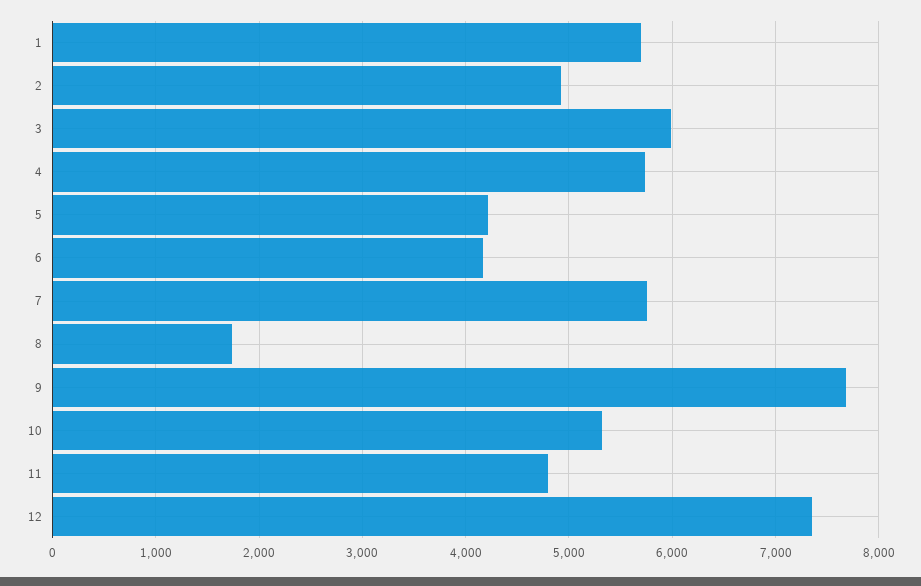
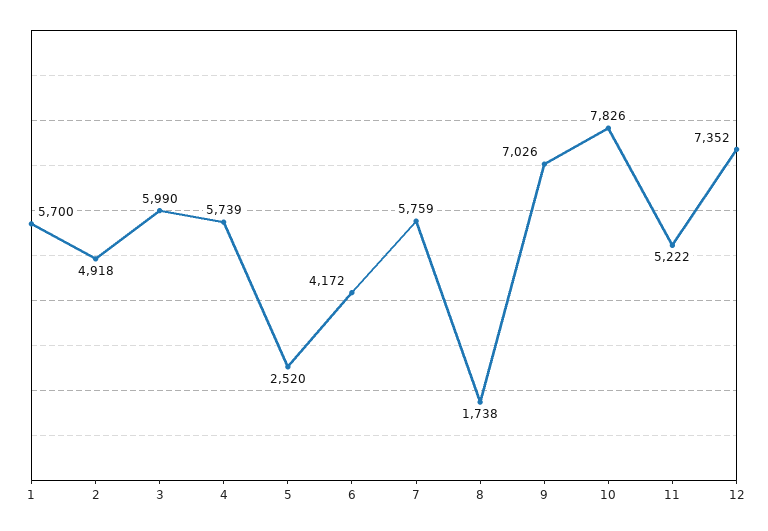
  {
    "1": 5700,
    "2": 4918,
    "3": 5990,
    "4": 5739,
-   "5": 4200,
+   "5": 2520,
    "6": 4172,
    "7": 5759,
    "8": 1738,
-   "9": 7700,
+   "9": 7026,
-   "10": 5300,
+   "10": 7826,
-   "11": 4800,
+   "11": 5222,
    "12": 7352
  }

